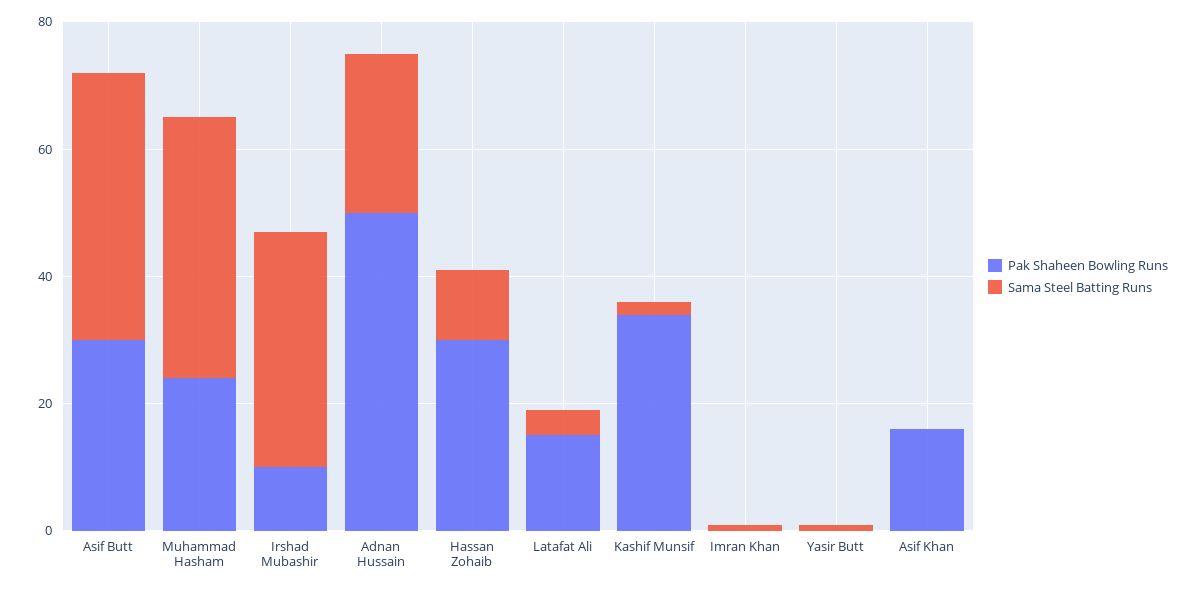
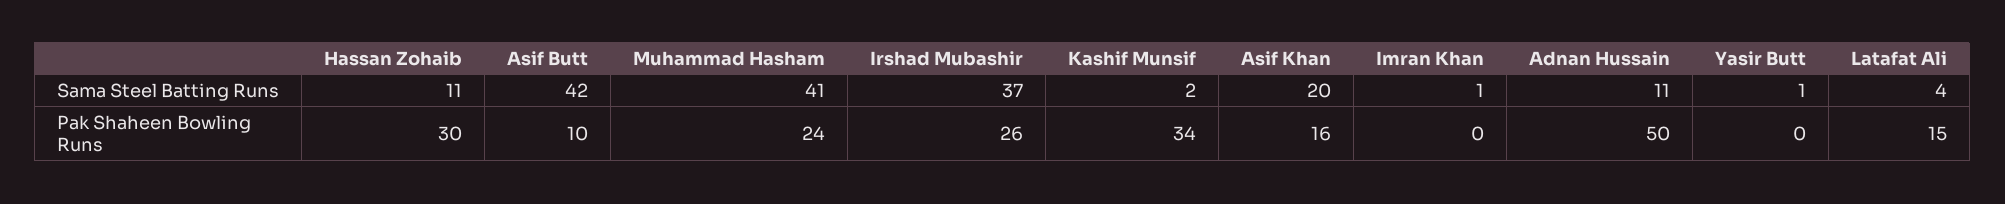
  {
    "Pak Shaheen Bowling Runs": {
-     "Asif Butt": 30,
+     "Asif Butt": 10,
      "Muhammad Hasham": 24,
-     "Irshad Mubashir": 10,
+     "Irshad Mubashir": 26,
      "Adnan Hussain": 50,
      "Hassan Zohaib": 30,
      "Latafat Ali": 15,
      "Kashif Munsif": 34,
      "Imran Khan": 0,
      "Yasir Butt": 0,
      "Asif Khan": 16
    },
    "Sama Steel Batting Runs": {
      "Asif Butt": 42,
      "Muhammad Hasham": 41,
      "Irshad Mubashir": 37,
-     "Adnan Hussain": 25,
+     "Adnan Hussain": 11,
      "Hassan Zohaib": 11,
      "Latafat Ali": 4,
      "Kashif Munsif": 2,
      "Imran Khan": 1,
      "Yasir Butt": 1,
-     "Asif Khan": 0
+     "Asif Khan": 20
    }
  }

